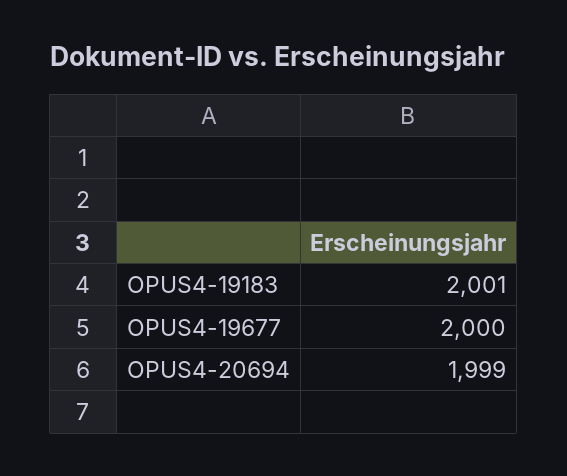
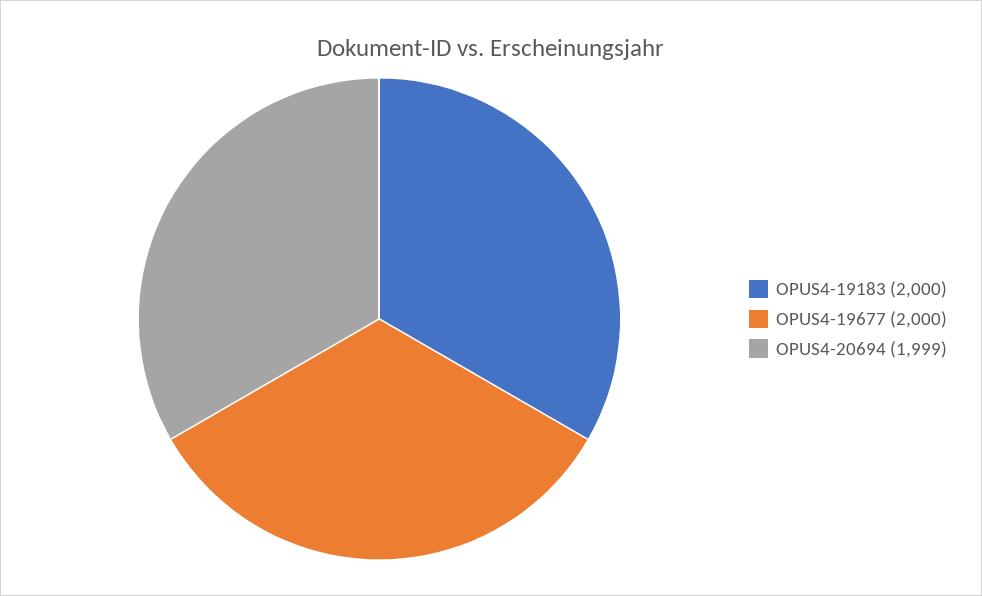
  {
-   "OPUS4-19183": 2001,
+   "OPUS4-19183": 2000,
    "OPUS4-19677": 2000,
    "OPUS4-20694": 1999
  }

